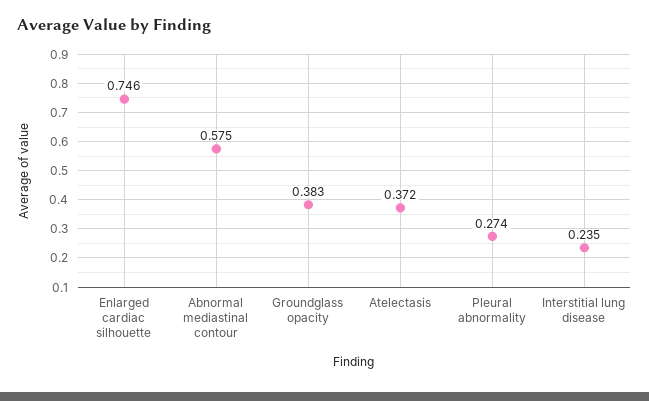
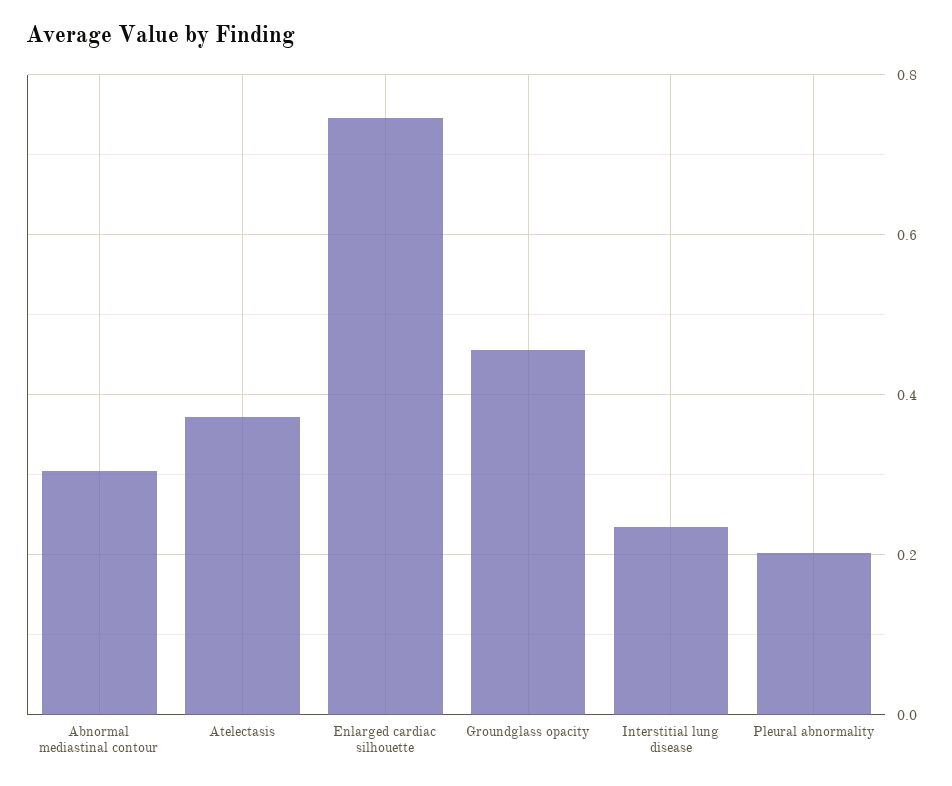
  {
    "Enlarged cardiac silhouette": 0.746,
-   "Abnormal mediastinal contour": 0.575,
+   "Abnormal mediastinal contour": 0.3,
-   "Groundglass opacity": 0.383,
+   "Groundglass opacity": 0.46,
    "Atelectasis": 0.372,
-   "Pleural abnormality": 0.274,
+   "Pleural abnormality": 0.2,
    "Interstitial lung disease": 0.235
  }

